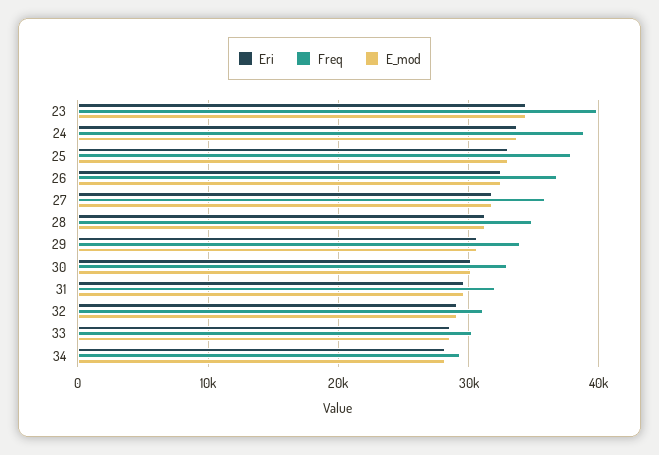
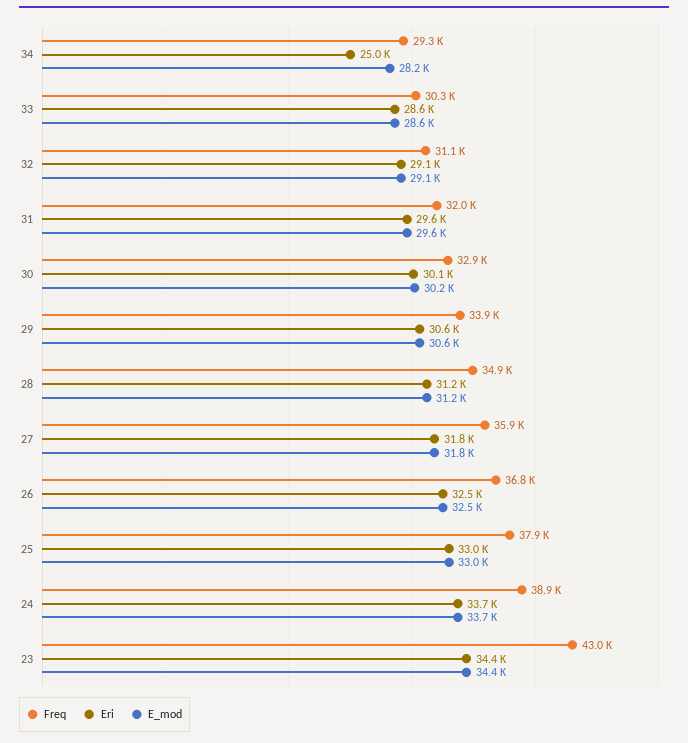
  {
    "Eri": {
      "23": 34400,
      "24": 33700,
      "25": 33000,
      "26": 32500,
      "27": 31800,
      "28": 31200,
      "29": 30600,
      "30": 30100,
      "31": 29600,
      "32": 29100,
      "33": 28600,
-     "34": 28000
+     "34": 25000
    },
    "Freq": {
-     "23": 40000,
+     "23": 43000,
      "24": 38900,
      "25": 37900,
      "26": 36800,
      "27": 35900,
      "28": 34900,
      "29": 33900,
      "30": 32900,
      "31": 32000,
      "32": 31100,
      "33": 30300,
      "34": 29300
    },
    "E_mod": {
      "23": 34400,
      "24": 33700,
      "25": 33000,
      "26": 32500,
      "27": 31800,
      "28": 31200,
      "29": 30600,
      "30": 30200,
      "31": 29600,
      "32": 29100,
      "33": 28600,
      "34": 28200
    }
  }

